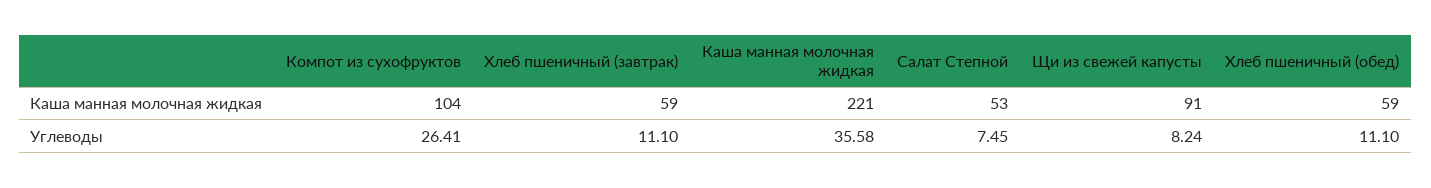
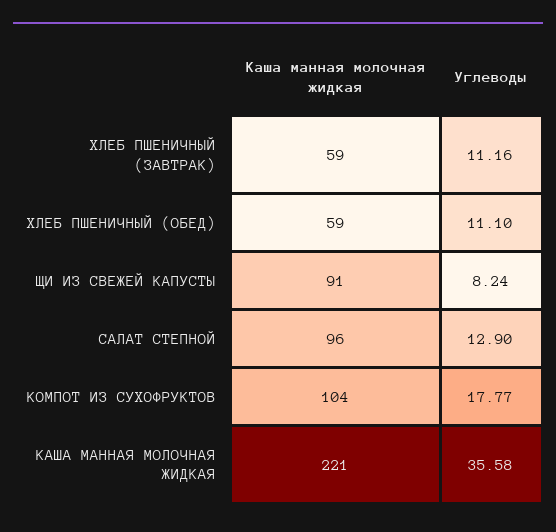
  {
    "Компот из сухофруктов": {
      "Каша манная молочная жидкая": 104,
-     "Углеводы": 26.41
+     "Углеводы": 17.77
    },
    "Хлеб пшеничный (завтрак)": {
      "Каша манная молочная жидкая": 59,
-     "Углеводы": 11.1
+     "Углеводы": 11.16
    },
    "Каша манная молочная жидкая": {
      "Каша манная молочная жидкая": 221,
      "Углеводы": 35.58
    },
    "Салат Степной": {
-     "Каша манная молочная жидкая": 53,
+     "Каша манная молочная жидкая": 96,
-     "Углеводы": 7.45
+     "Углеводы": 12.9
    },
    "Щи из свежей капусты": {
      "Каша манная молочная жидкая": 91,
      "Углеводы": 8.24
    },
    "Хлеб пшеничный (обед)": {
      "Каша манная молочная жидкая": 59,
      "Углеводы": 11.1
    }
  }

